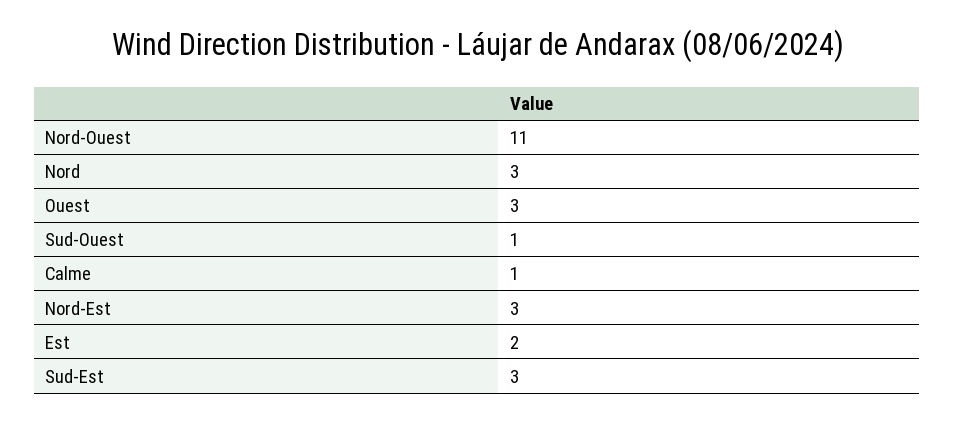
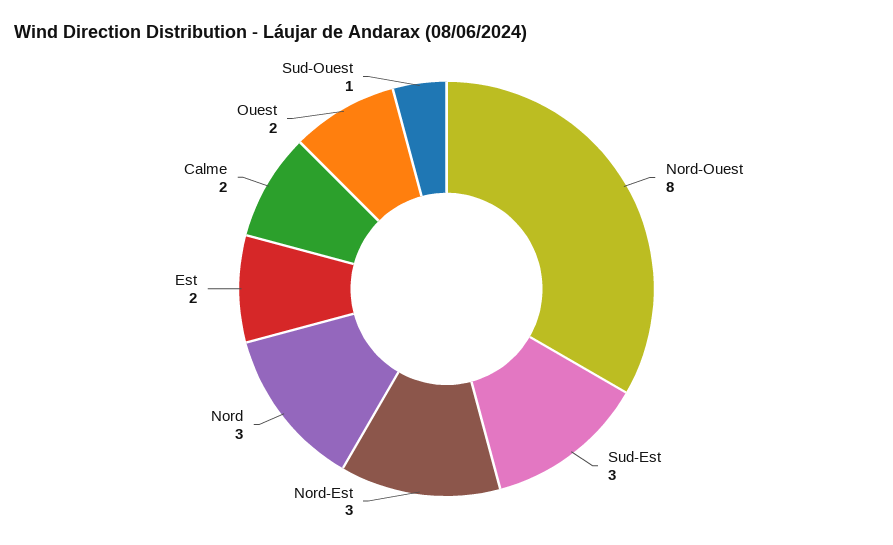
  {
-   "Nord-Ouest": 11,
+   "Nord-Ouest": 8,
    "Nord": 3,
-   "Ouest": 3,
+   "Ouest": 2,
    "Sud-Ouest": 1,
-   "Calme": 1,
+   "Calme": 2,
    "Nord-Est": 3,
    "Est": 2,
    "Sud-Est": 3
  }

